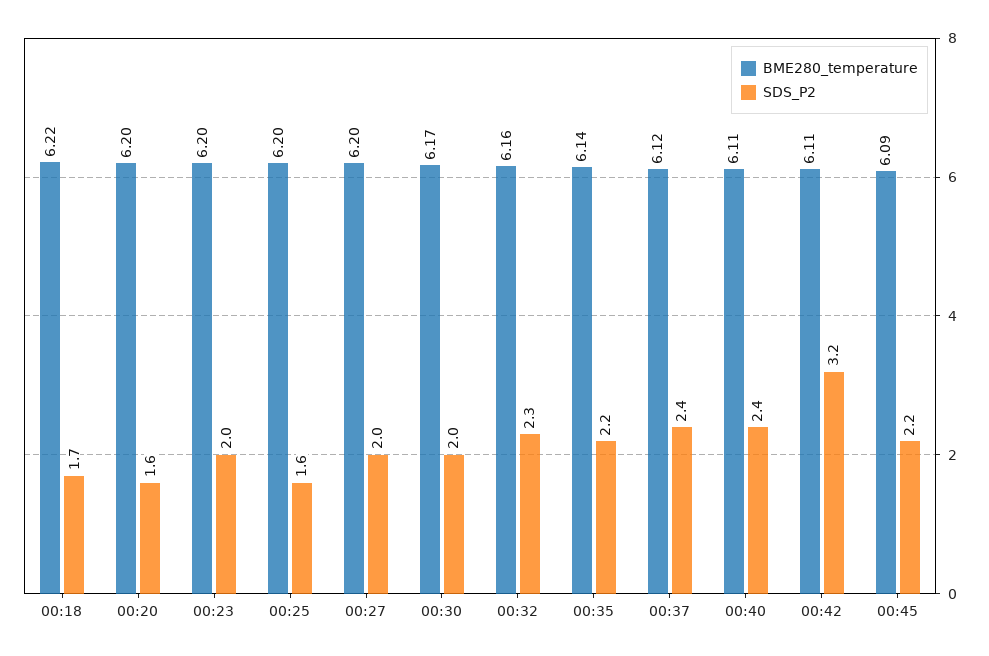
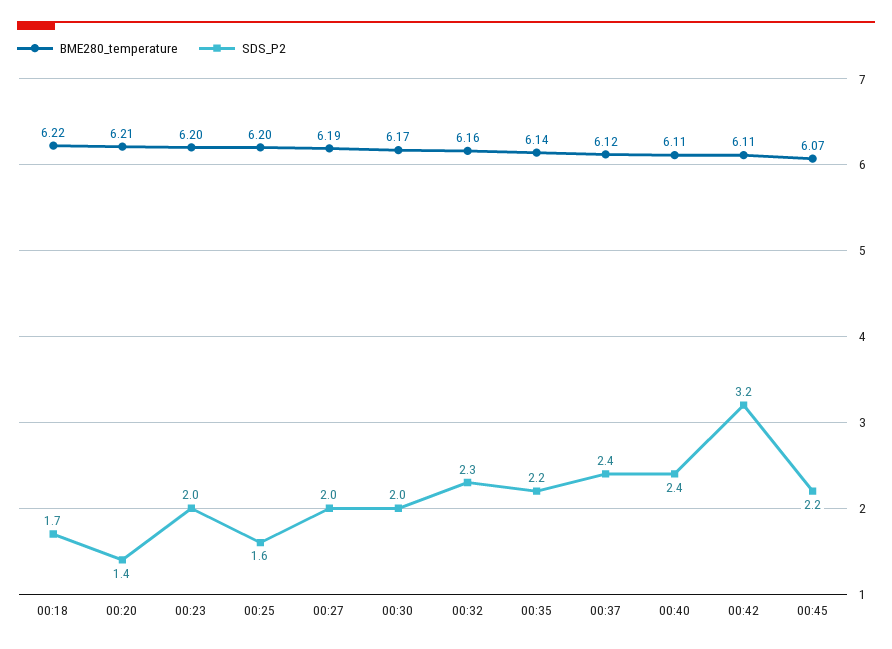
  {
    "BME280_temperature": {
      "00:18": 6.22,
-     "00:20": 6.2,
+     "00:20": 6.21,
      "00:23": 6.2,
      "00:25": 6.2,
-     "00:27": 6.2,
+     "00:27": 6.19,
      "00:30": 6.17,
      "00:32": 6.16,
      "00:35": 6.14,
      "00:37": 6.12,
      "00:40": 6.11,
      "00:42": 6.11,
-     "00:45": 6.09
+     "00:45": 6.07
    },
    "SDS_P2": {
      "00:18": 1.7,
-     "00:20": 1.6,
+     "00:20": 1.4,
      "00:23": 2,
      "00:25": 1.6,
      "00:27": 2,
      "00:30": 2,
      "00:32": 2.3,
      "00:35": 2.2,
      "00:37": 2.4,
      "00:40": 2.4,
      "00:42": 3.2,
      "00:45": 2.2
    }
  }

